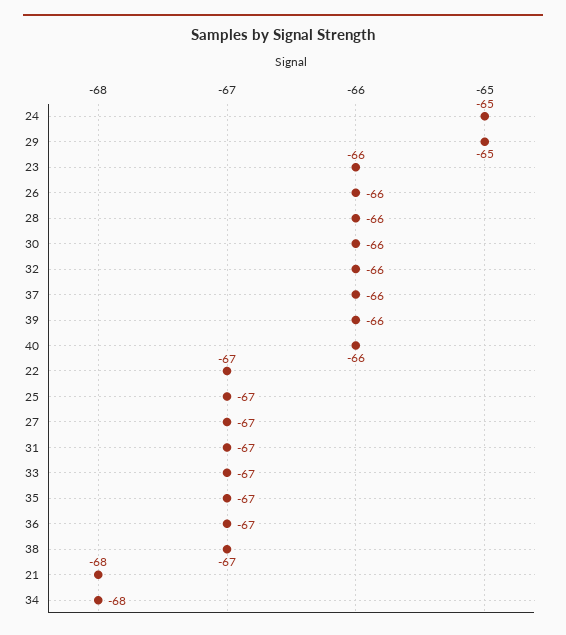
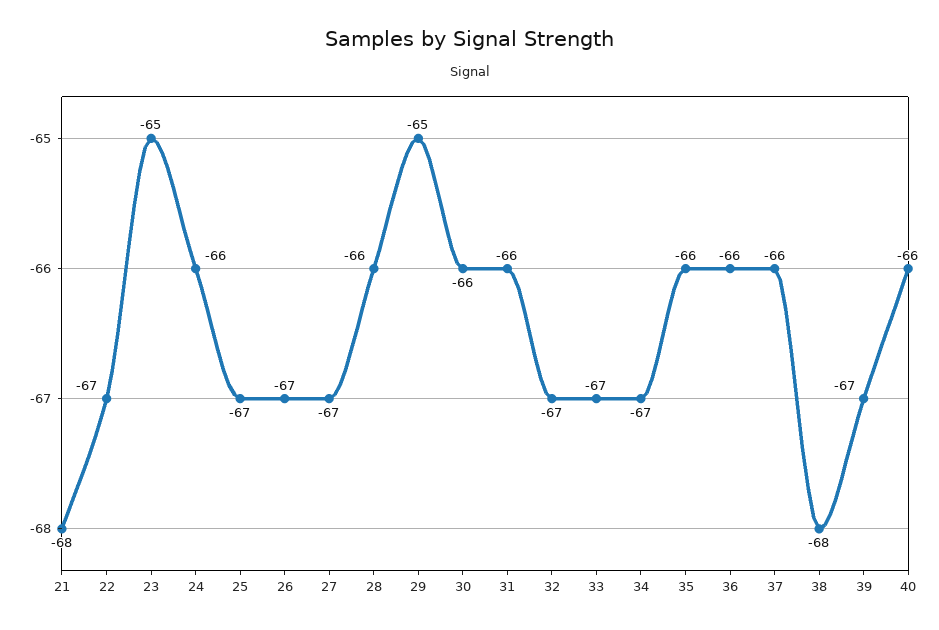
  {
-   "24": -65,
+   "24": -66,
    "29": -65,
-   "23": -66,
+   "23": -65,
-   "26": -66,
+   "26": -67,
    "28": -66,
    "30": -66,
-   "32": -66,
+   "32": -67,
    "37": -66,
-   "39": -66,
+   "39": -67,
    "40": -66,
    "22": -67,
    "25": -67,
    "27": -67,
-   "31": -67,
+   "31": -66,
    "33": -67,
-   "35": -67,
+   "35": -66,
-   "36": -67,
+   "36": -66,
-   "38": -67,
+   "38": -68,
    "21": -68,
-   "34": -68
+   "34": -67
  }

